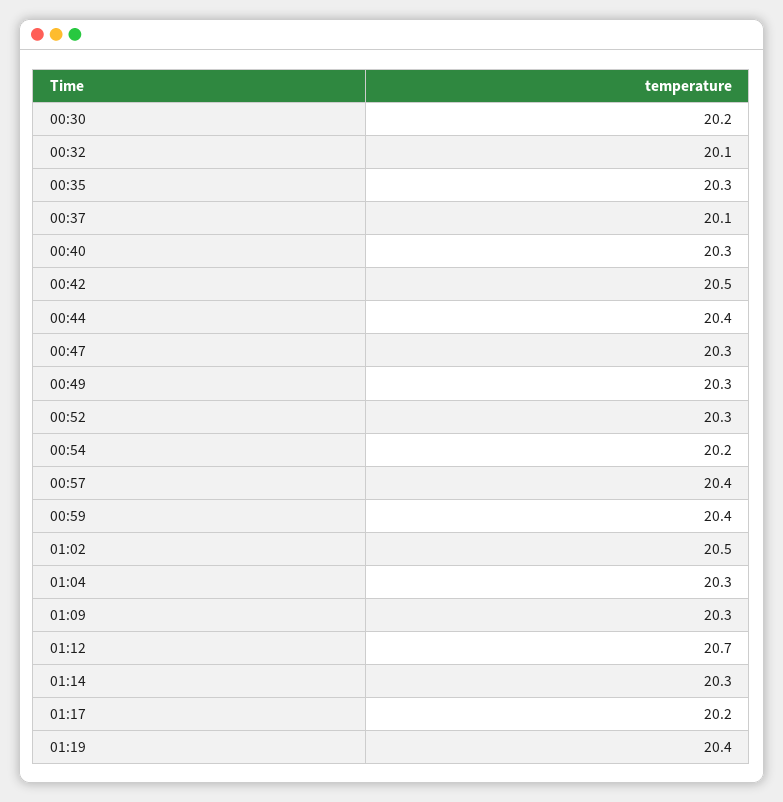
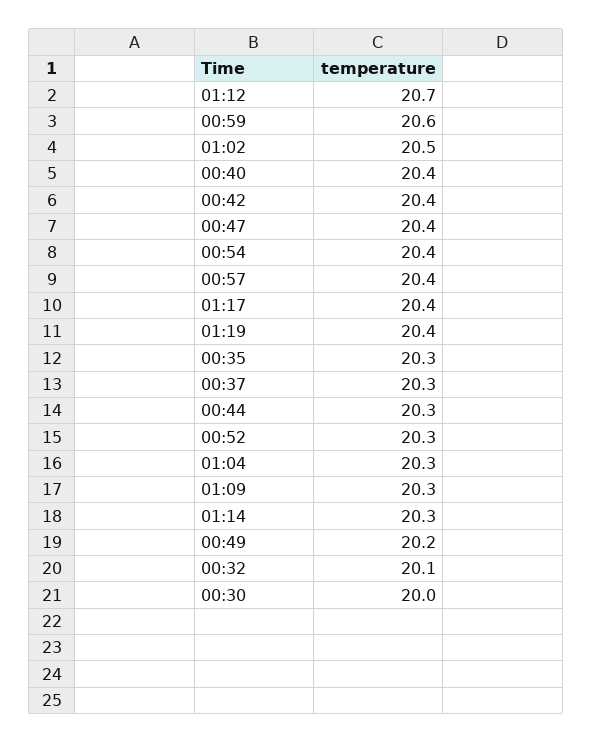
  {
-   "00:30": 20.2,
+   "00:30": 20,
    "00:32": 20.1,
    "00:35": 20.3,
-   "00:37": 20.1,
+   "00:37": 20.3,
-   "00:40": 20.3,
+   "00:40": 20.4,
-   "00:42": 20.5,
+   "00:42": 20.4,
-   "00:44": 20.4,
+   "00:44": 20.3,
-   "00:47": 20.3,
+   "00:47": 20.4,
-   "00:49": 20.3,
+   "00:49": 20.2,
    "00:52": 20.3,
-   "00:54": 20.2,
+   "00:54": 20.4,
    "00:57": 20.4,
-   "00:59": 20.4,
+   "00:59": 20.6,
    "01:02": 20.5,
    "01:04": 20.3,
    "01:09": 20.3,
    "01:12": 20.7,
    "01:14": 20.3,
-   "01:17": 20.2,
+   "01:17": 20.4,
    "01:19": 20.4
  }

